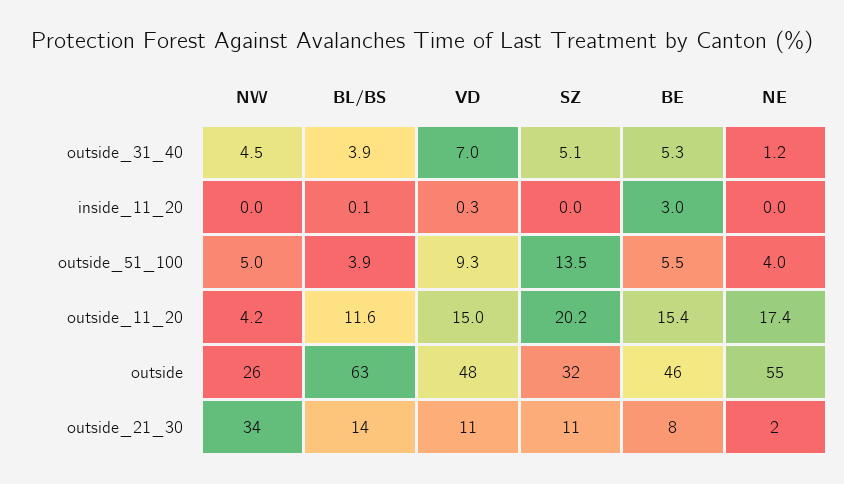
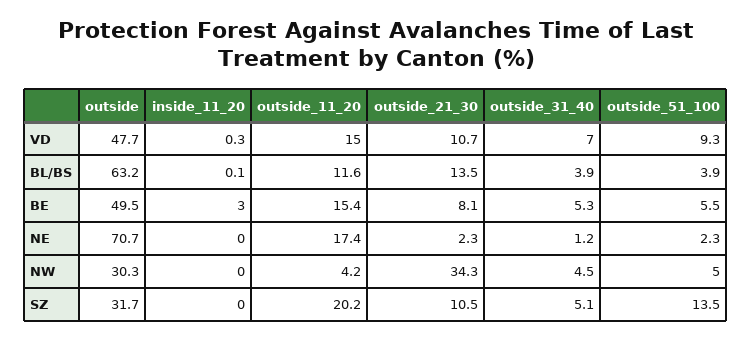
  {
    "NW": {
      "outside_31_40": 4.5,
      "inside_11_20": 0,
      "outside_51_100": 5,
      "outside_11_20": 4.2,
-     "outside": 26,
+     "outside": 30.3,
      "outside_21_30": 34.3
    },
    "BL/BS": {
      "outside_31_40": 3.9,
      "inside_11_20": 0.1,
      "outside_51_100": 3.9,
      "outside_11_20": 11.6,
      "outside": 63.2,
      "outside_21_30": 13.5
    },
    "VD": {
      "outside_31_40": 7,
      "inside_11_20": 0.3,
      "outside_51_100": 9.3,
      "outside_11_20": 15,
      "outside": 47.7,
      "outside_21_30": 10.7
    },
    "SZ": {
      "outside_31_40": 5.1,
      "inside_11_20": 0,
      "outside_51_100": 13.5,
      "outside_11_20": 20.2,
      "outside": 31.7,
      "outside_21_30": 10.5
    },
    "BE": {
      "outside_31_40": 5.3,
      "inside_11_20": 3,
      "outside_51_100": 5.5,
      "outside_11_20": 15.4,
-     "outside": 46,
+     "outside": 49.5,
      "outside_21_30": 8.1
    },
    "NE": {
      "outside_31_40": 1.2,
      "inside_11_20": 0,
-     "outside_51_100": 4,
+     "outside_51_100": 2.3,
      "outside_11_20": 17.4,
-     "outside": 55,
+     "outside": 70.7,
      "outside_21_30": 2.3
    }
  }

